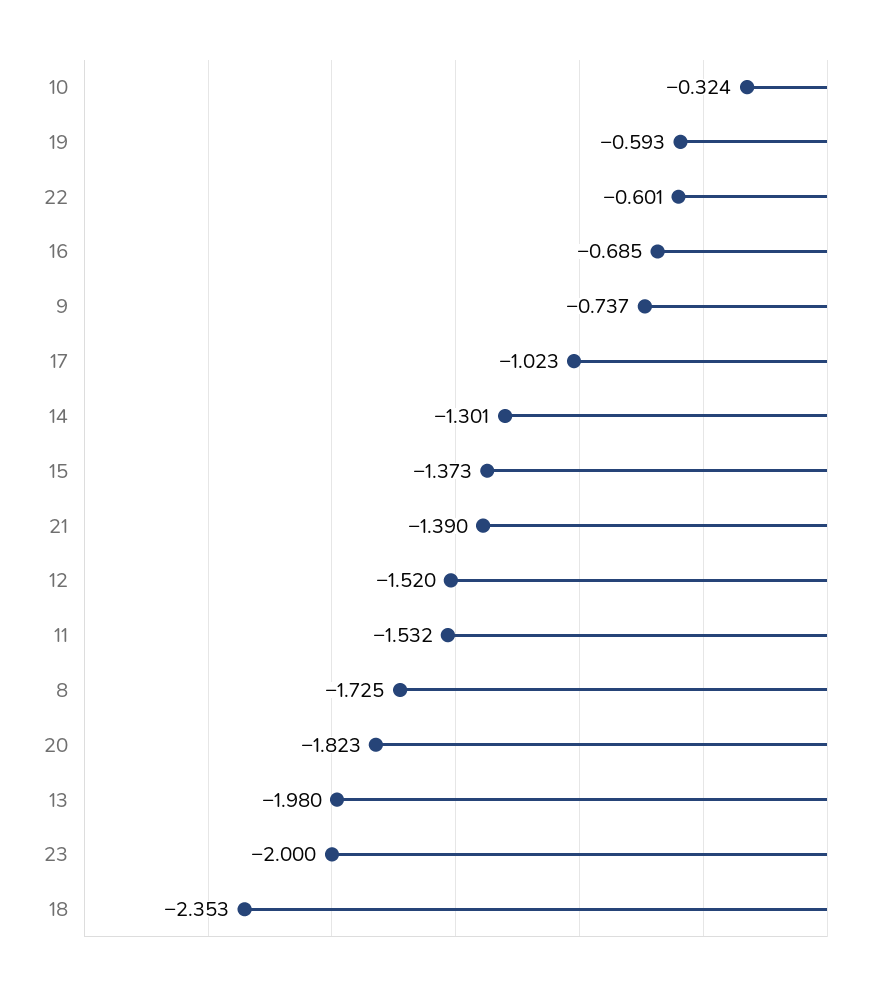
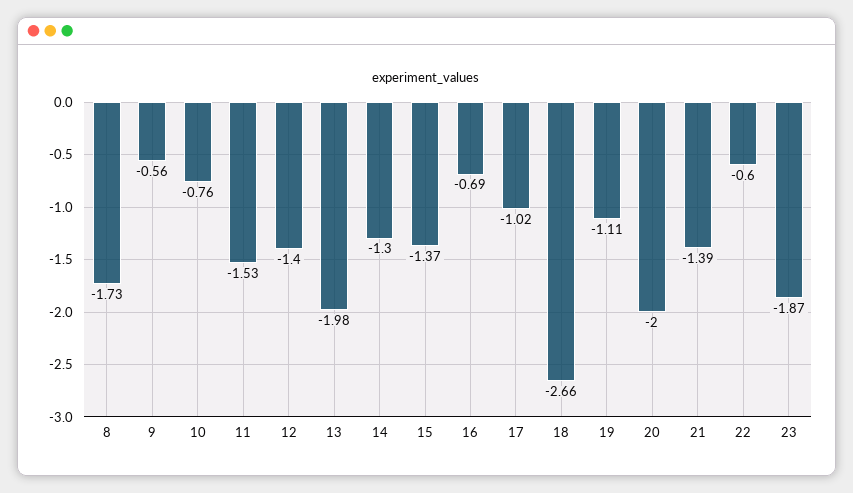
  {
-   "10": -0.324,
+   "10": -0.76,
-   "19": -0.593,
+   "19": -1.11,
    "22": -0.601,
    "16": -0.685,
-   "9": -0.737,
+   "9": -0.56,
    "17": -1.023,
    "14": -1.301,
    "15": -1.373,
    "21": -1.39,
-   "12": -1.52,
+   "12": -1.4,
    "11": -1.532,
    "8": -1.725,
-   "20": -1.823,
+   "20": -2,
    "13": -1.98,
-   "23": -2,
+   "23": -1.87,
-   "18": -2.353
+   "18": -2.66
  }

